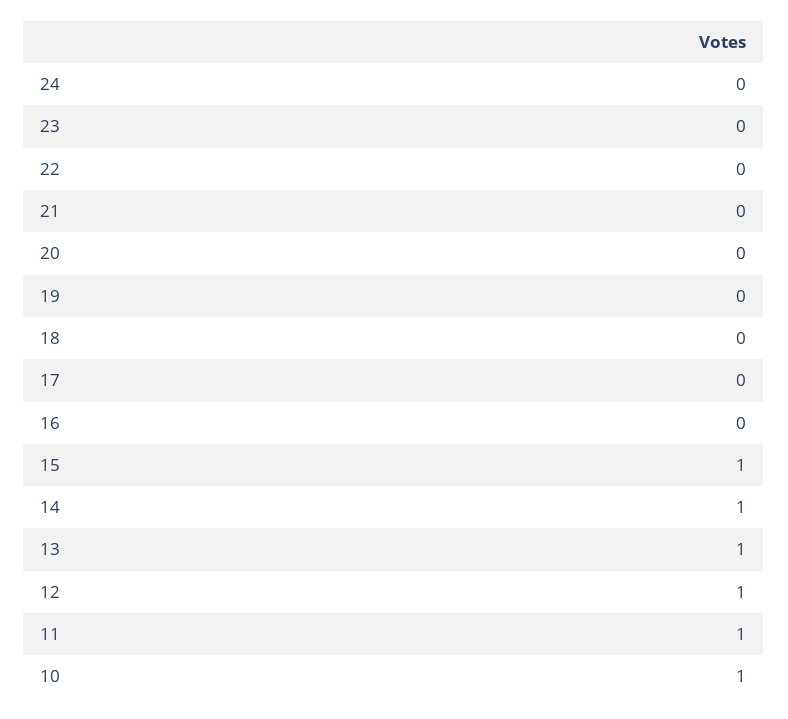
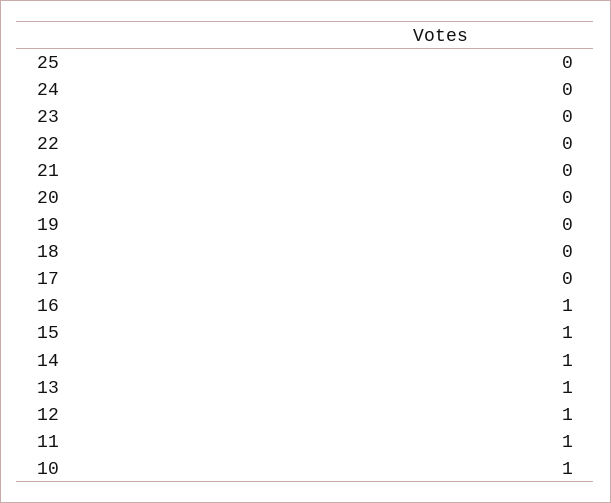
  {
    "24": 0,
    "23": 0,
    "22": 0,
    "21": 0,
    "20": 0,
    "19": 0,
    "18": 0,
    "17": 0,
-   "16": 0,
+   "16": 1,
    "15": 1,
    "14": 1,
    "13": 1,
    "12": 1,
    "11": 1,
-   "10": 1
+   "10": 1,
+   "25": 0
  }

